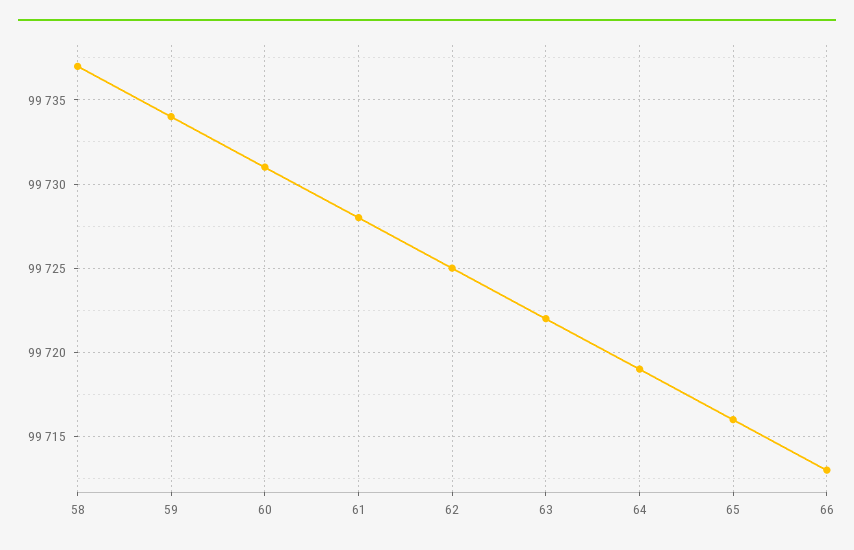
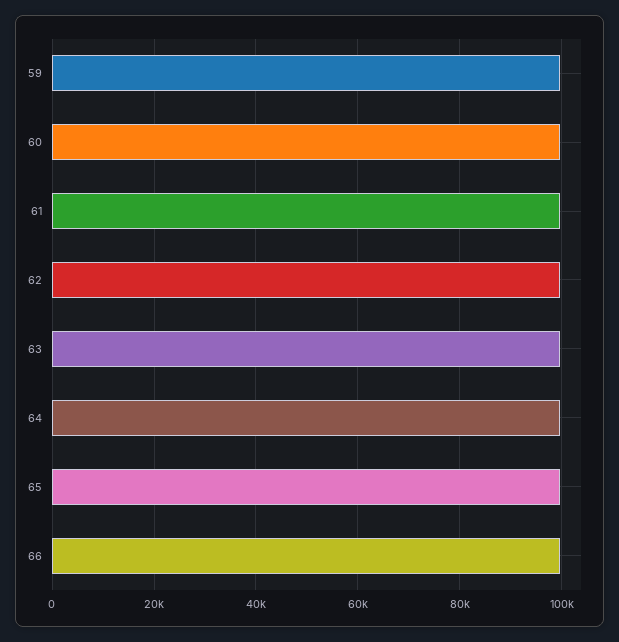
  {
-   "58": 99737,
    "59": 99734,
    "60": 99731,
    "61": 99728,
    "62": 99725,
    "63": 99722,
    "64": 99719,
    "65": 99716,
    "66": 99713
  }

